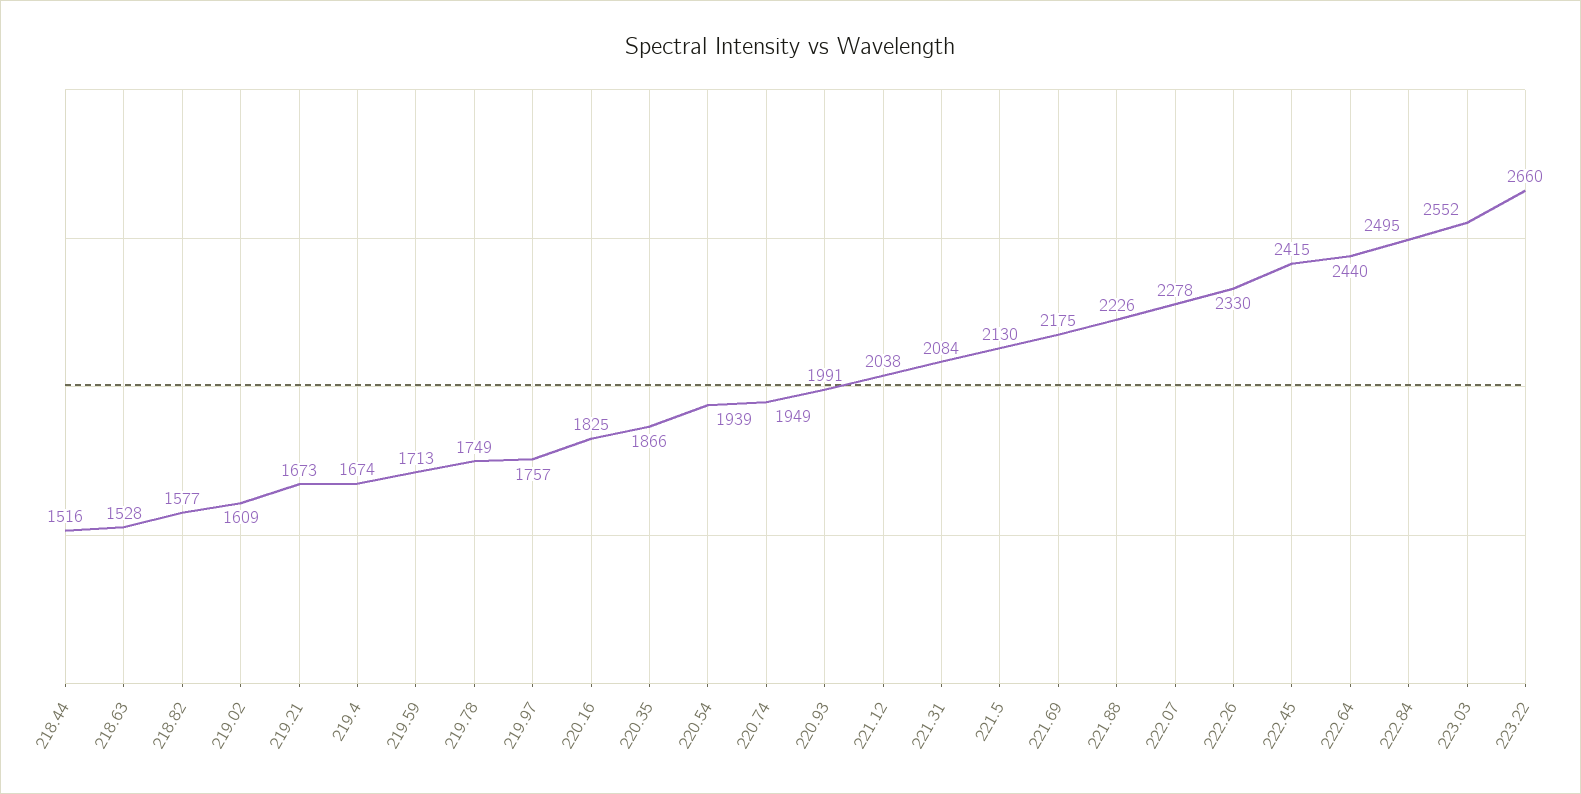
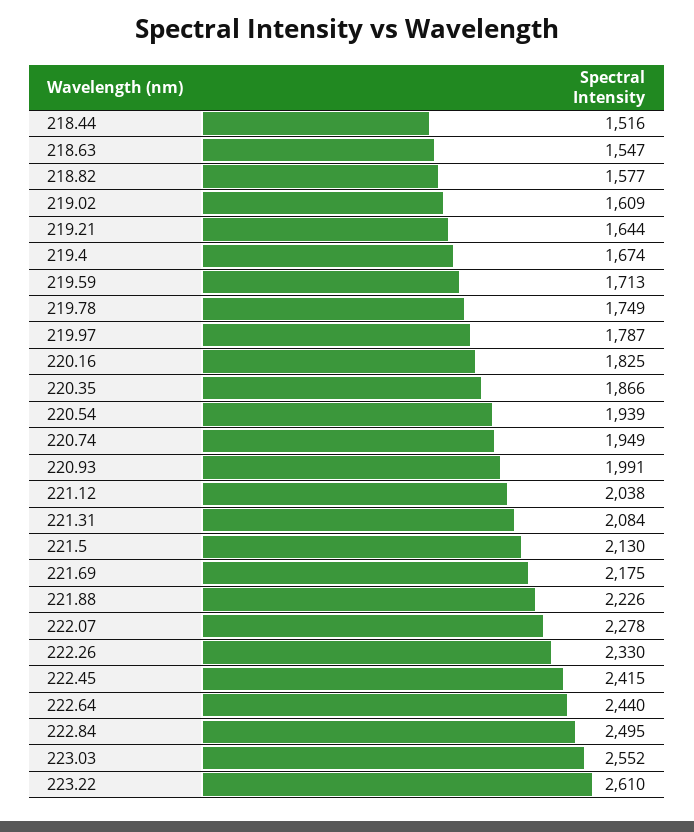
  {
    "218.44": 1516,
-   "218.63": 1528,
+   "218.63": 1547,
    "218.82": 1577,
    "219.02": 1609,
-   "219.21": 1673,
+   "219.21": 1644,
    "219.4": 1674,
    "219.59": 1713,
    "219.78": 1749,
-   "219.97": 1757,
+   "219.97": 1787,
    "220.16": 1825,
    "220.35": 1866,
    "220.54": 1939,
    "220.74": 1949,
    "220.93": 1991,
    "221.12": 2038,
    "221.31": 2084,
    "221.5": 2130,
    "221.69": 2175,
    "221.88": 2226,
    "222.07": 2278,
    "222.26": 2330,
    "222.45": 2415,
    "222.64": 2440,
    "222.84": 2495,
    "223.03": 2552,
-   "223.22": 2660
+   "223.22": 2610
  }

